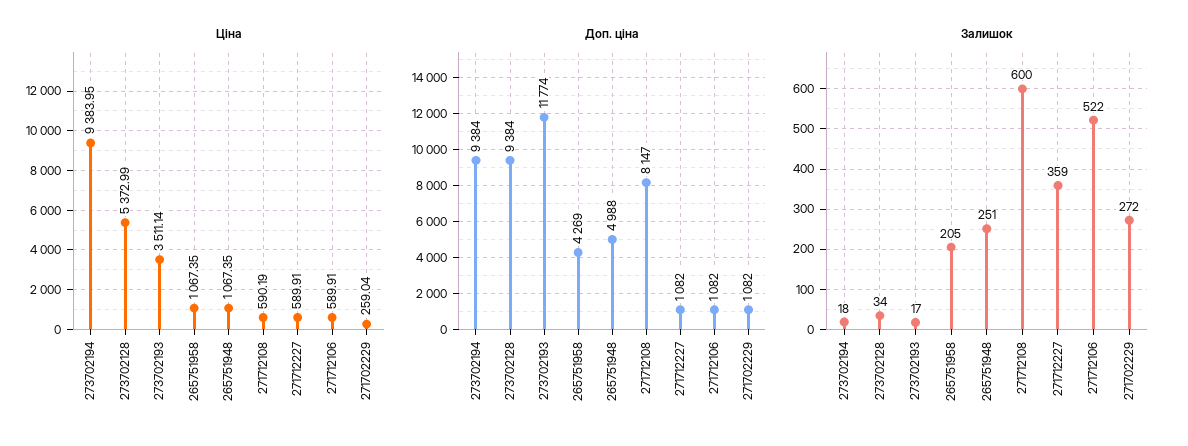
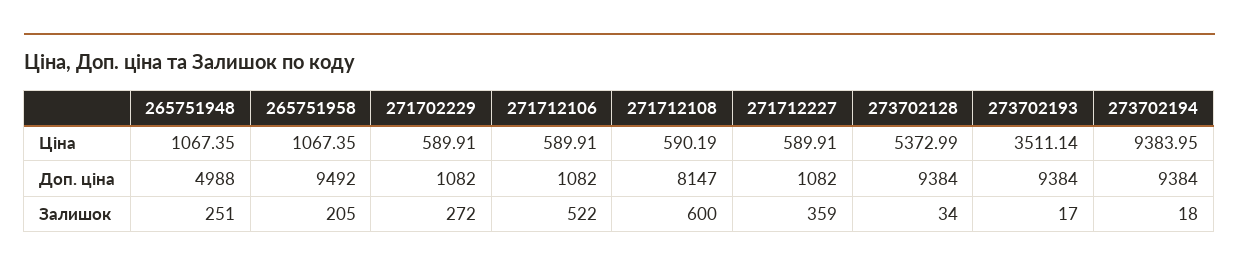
  {
    "Ціна": {
      "273702194": 9383.95,
      "273702128": 5372.99,
      "273702193": 3511.14,
      "265751958": 1067.35,
      "265751948": 1067.35,
      "271712108": 590.19,
      "271712227": 589.91,
      "271712106": 589.91,
-     "271702229": 259.04
+     "271702229": 589.91
    },
    "Доп. ціна": {
      "273702194": 9384,
      "273702128": 9384,
-     "273702193": 11774,
+     "273702193": 9384,
-     "265751958": 4269,
+     "265751958": 9492,
      "265751948": 4988,
      "271712108": 8147,
      "271712227": 1082,
      "271712106": 1082,
      "271702229": 1082
    },
    "Залишок": {
      "273702194": 18,
      "273702128": 34,
      "273702193": 17,
      "265751958": 205,
      "265751948": 251,
      "271712108": 600,
      "271712227": 359,
      "271712106": 522,
      "271702229": 272
    }
  }

